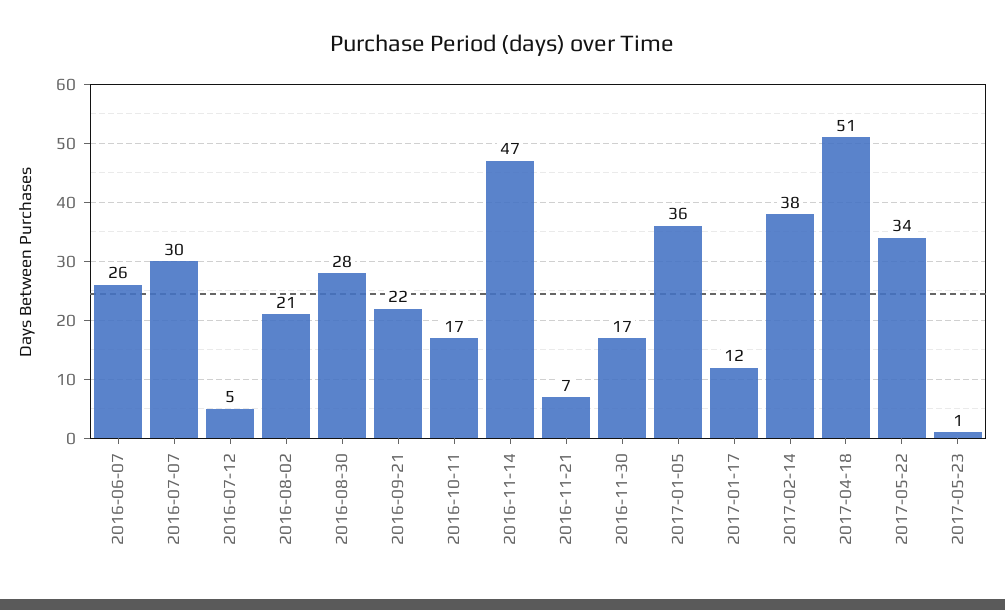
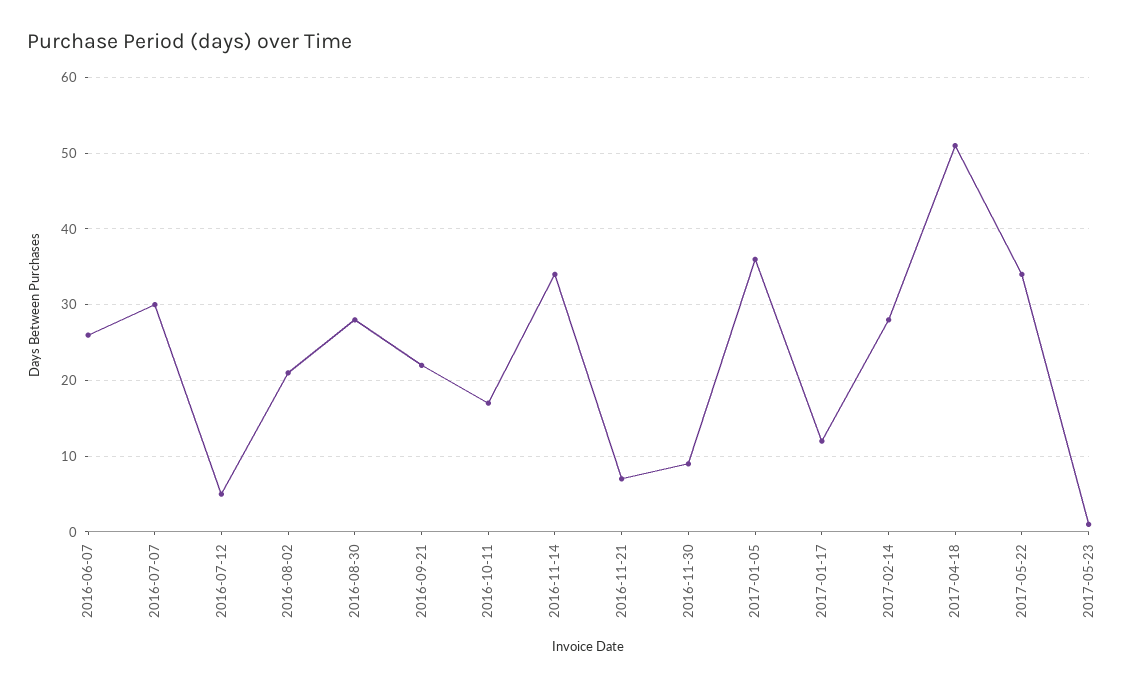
  {
    "2016-06-07": 26,
    "2016-07-07": 30,
    "2016-07-12": 5,
    "2016-08-02": 21,
    "2016-08-30": 28,
    "2016-09-21": 22,
    "2016-10-11": 17,
-   "2016-11-14": 47,
+   "2016-11-14": 34,
    "2016-11-21": 7,
-   "2016-11-30": 17,
+   "2016-11-30": 9,
    "2017-01-05": 36,
    "2017-01-17": 12,
-   "2017-02-14": 38,
+   "2017-02-14": 28,
    "2017-04-18": 51,
    "2017-05-22": 34,
    "2017-05-23": 1
  }

